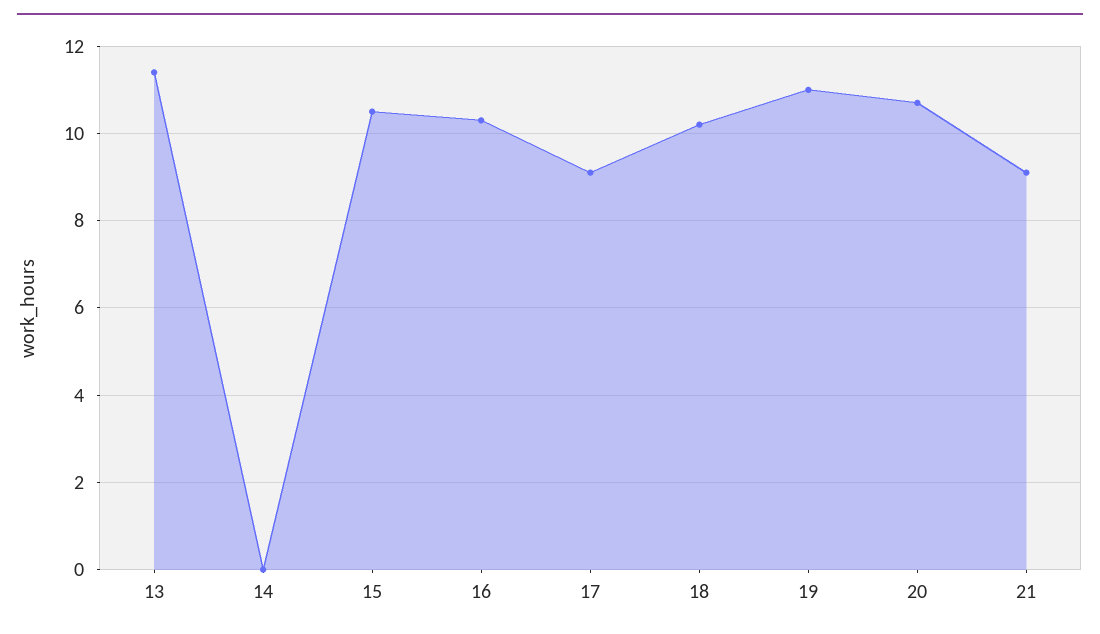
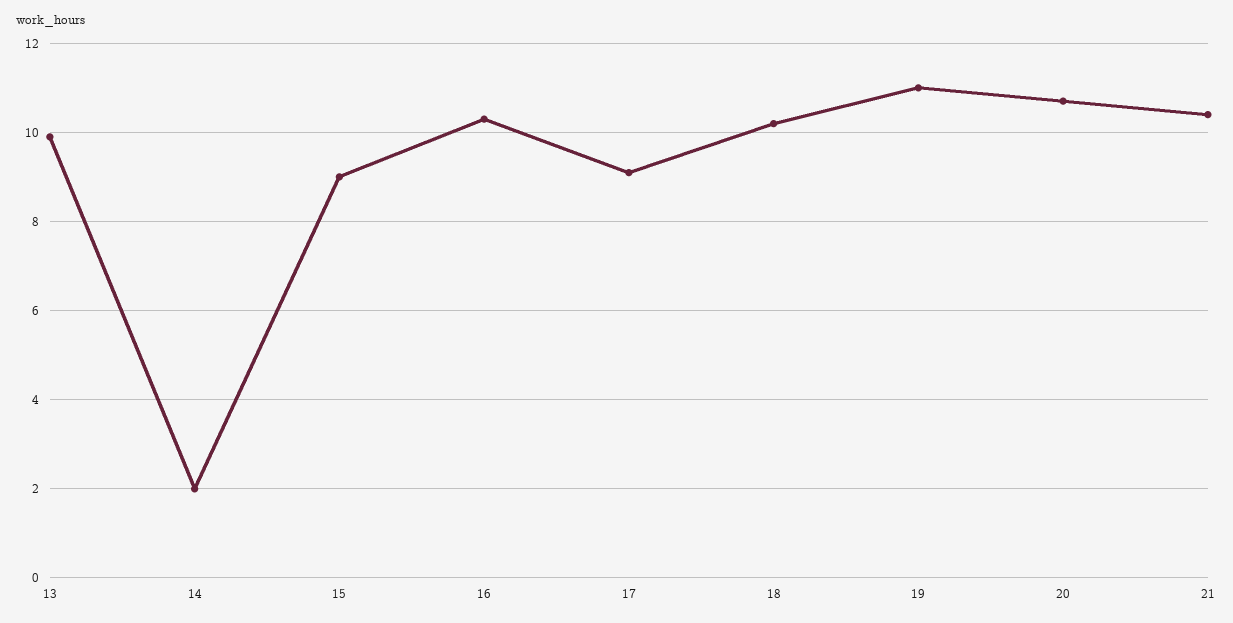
  {
-   "13": 11.5,
+   "13": 10,
-   "14": 0,
+   "14": 2,
-   "15": 10.5,
+   "15": 9,
    "16": 10.5,
    "17": 9,
    "18": 10,
    "19": 11,
    "20": 10.5,
-   "21": 9
+   "21": 10.5
  }

